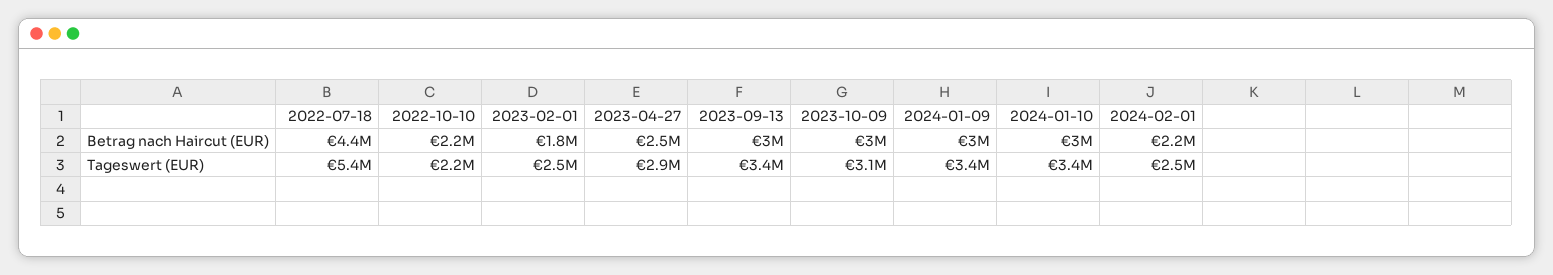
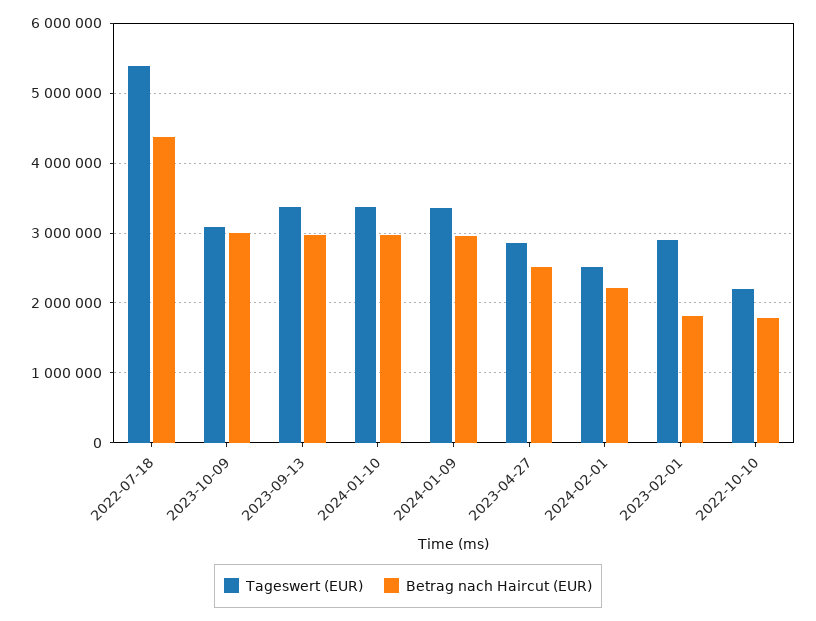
  {
    "Betrag nach Haircut (EUR)": {
      "2022-07-18": 4400000,
-     "2022-10-10": 2200000,
+     "2022-10-10": 1800000,
      "2023-02-01": 1800000,
      "2023-04-27": 2500000,
      "2023-09-13": 3000000,
      "2023-10-09": 3000000,
      "2024-01-09": 3000000,
      "2024-01-10": 3000000,
      "2024-02-01": 2200000
    },
    "Tageswert (EUR)": {
      "2022-07-18": 5400000,
      "2022-10-10": 2200000,
-     "2023-02-01": 2500000,
+     "2023-02-01": 2900000,
      "2023-04-27": 2900000,
      "2023-09-13": 3400000,
      "2023-10-09": 3100000,
      "2024-01-09": 3400000,
      "2024-01-10": 3400000,
      "2024-02-01": 2500000
    }
  }

